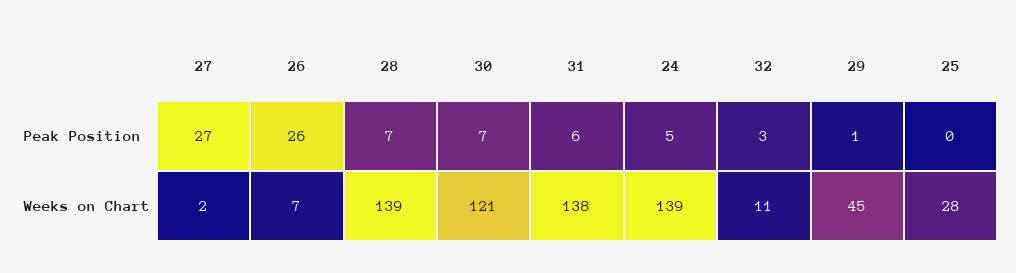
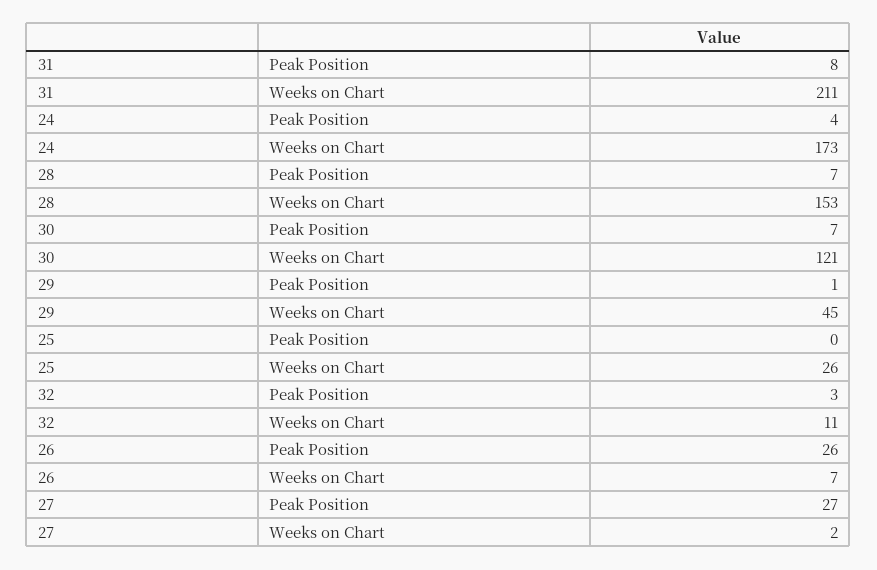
  {
    "27": {
      "Peak Position": 27,
      "Weeks on Chart": 2
    },
    "26": {
      "Peak Position": 26,
      "Weeks on Chart": 7
    },
    "28": {
      "Peak Position": 7,
-     "Weeks on Chart": 139
+     "Weeks on Chart": 153
    },
    "30": {
      "Peak Position": 7,
      "Weeks on Chart": 121
    },
    "31": {
-     "Peak Position": 6,
+     "Peak Position": 8,
-     "Weeks on Chart": 138
+     "Weeks on Chart": 211
    },
    "24": {
-     "Peak Position": 5,
+     "Peak Position": 4,
-     "Weeks on Chart": 139
+     "Weeks on Chart": 173
    },
    "32": {
      "Peak Position": 3,
      "Weeks on Chart": 11
    },
    "29": {
      "Peak Position": 1,
      "Weeks on Chart": 45
    },
    "25": {
      "Peak Position": 0,
-     "Weeks on Chart": 28
+     "Weeks on Chart": 26
    }
  }

